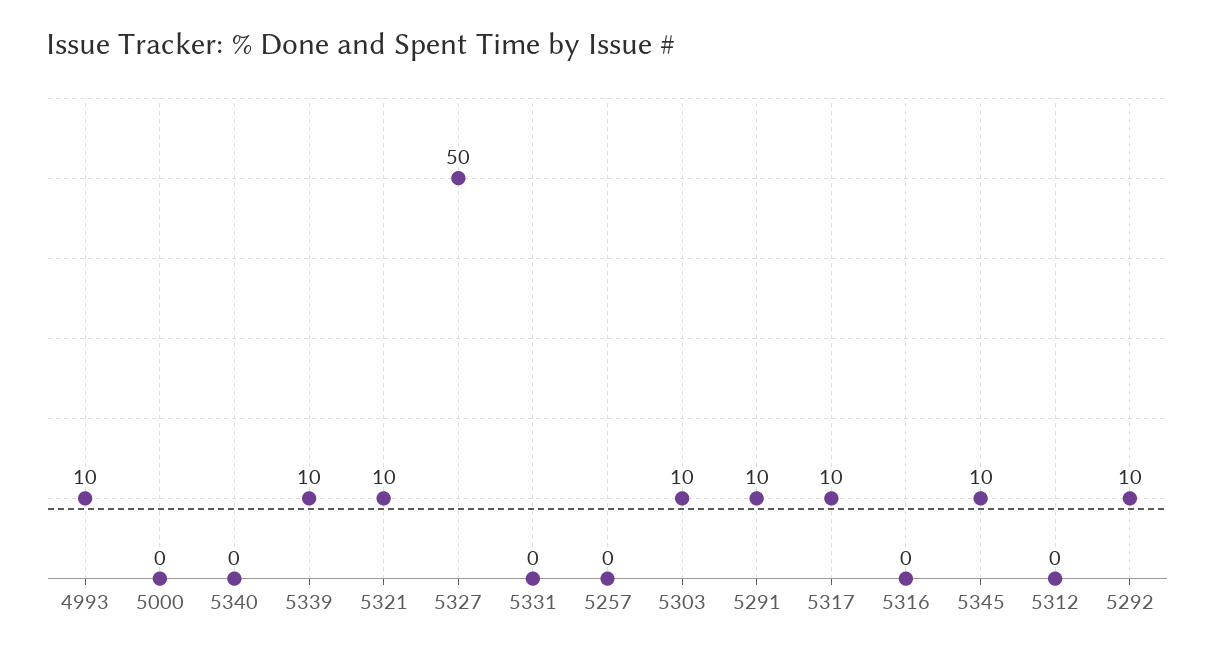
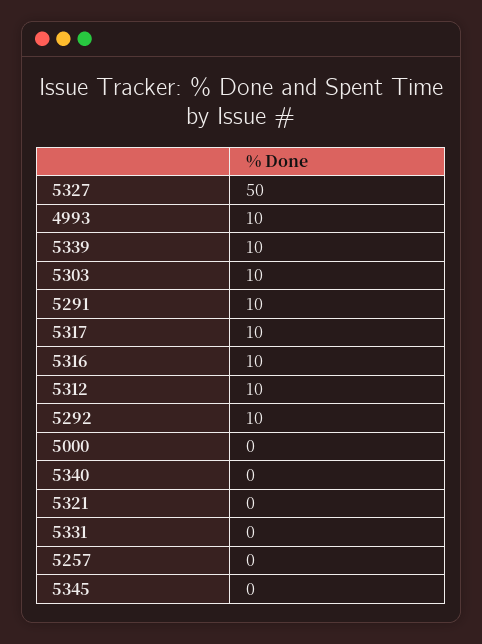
  {
    "4993": 10,
    "5000": 0,
    "5340": 0,
    "5339": 10,
-   "5321": 10,
+   "5321": 0,
    "5327": 50,
    "5331": 0,
    "5257": 0,
    "5303": 10,
    "5291": 10,
    "5317": 10,
-   "5316": 0,
+   "5316": 10,
-   "5345": 10,
+   "5345": 0,
-   "5312": 0,
+   "5312": 10,
    "5292": 10
  }

